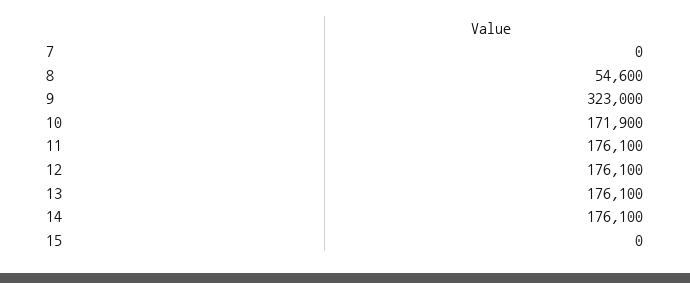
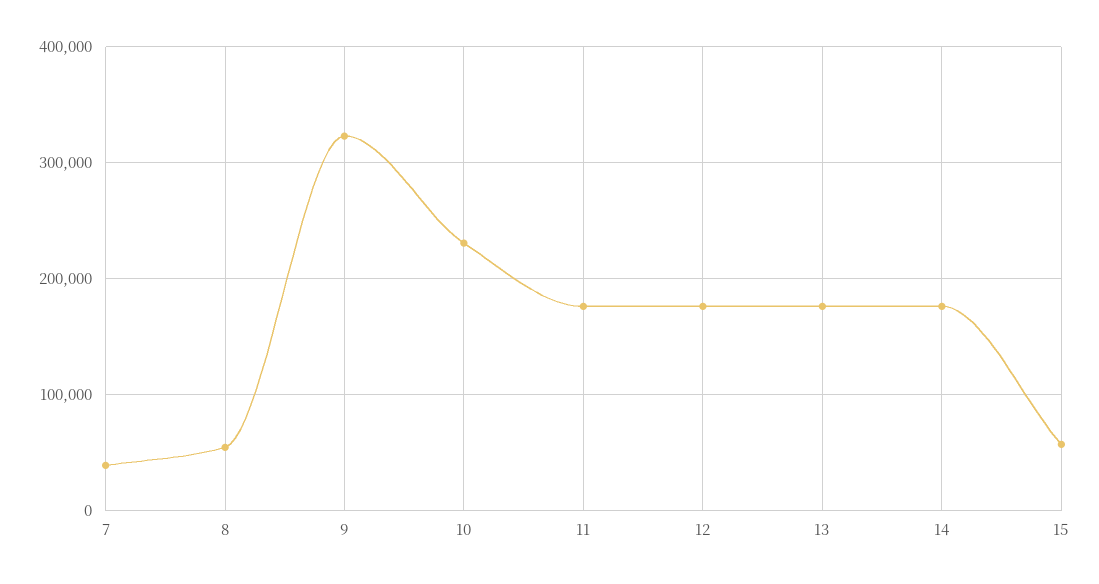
  {
-   "7": 0,
+   "7": 40000,
    "8": 54600,
    "9": 323000,
-   "10": 171900,
+   "10": 230000,
    "11": 176100,
    "12": 176100,
    "13": 176100,
    "14": 176100,
-   "15": 0
+   "15": 60000
  }

